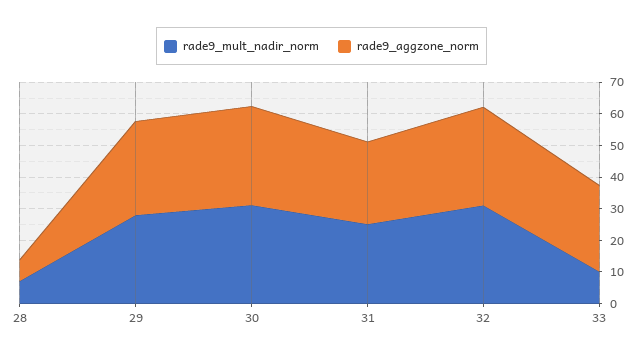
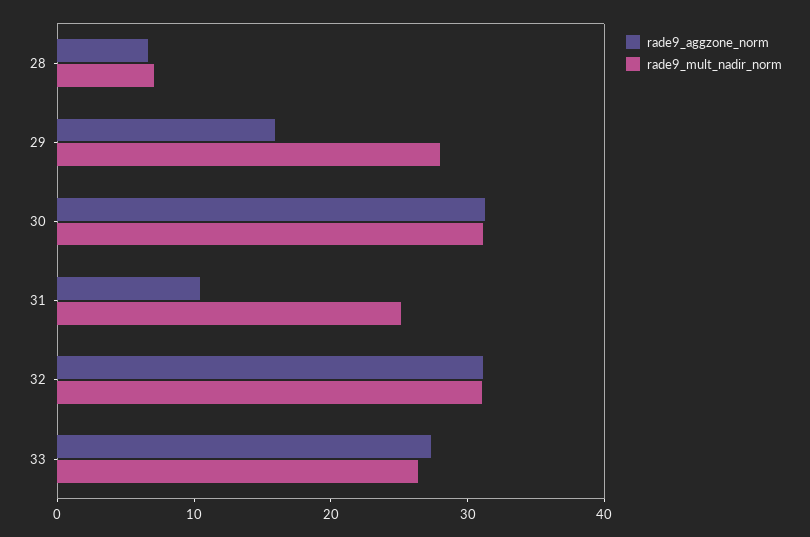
  {
    "rade9_mult_nadir_norm": {
      "28": 8,
      "29": 28,
      "30": 32,
      "31": 26,
      "32": 32,
-     "33": 10
+     "33": 26
    },
    "rade9_aggzone_norm": {
      "28": 6,
-     "29": 30,
+     "29": 16,
      "30": 32,
-     "31": 25,
+     "31": 10,
      "32": 32,
      "33": 28
    }
  }

